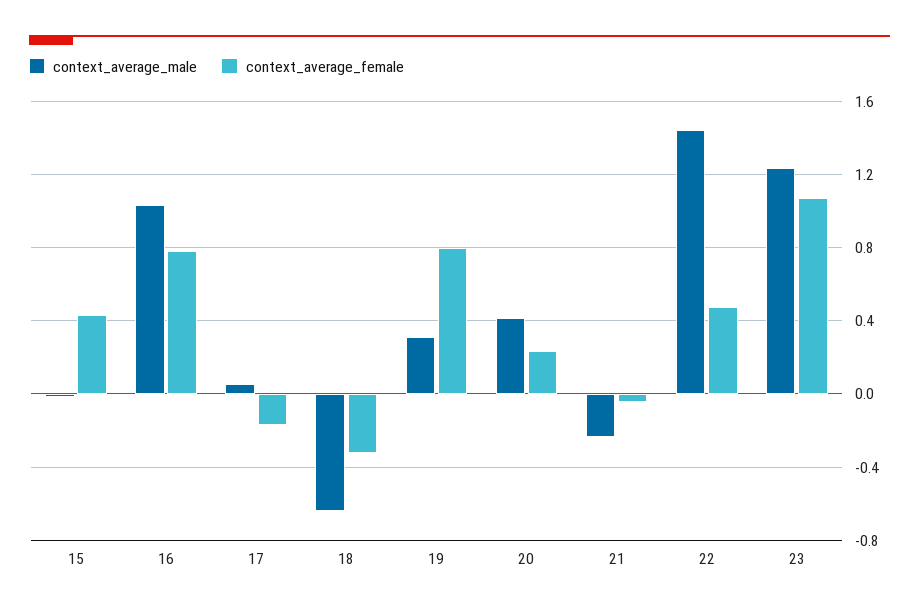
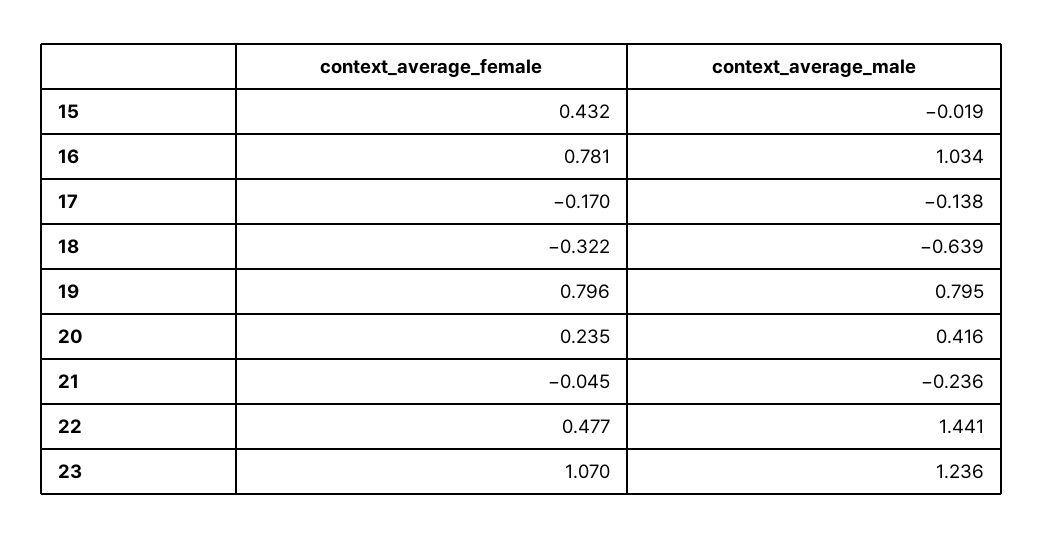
  {
    "context_average_male": {
      "15": -0.019,
      "16": 1.034,
-     "17": 0.05,
+     "17": -0.138,
      "18": -0.639,
-     "19": 0.3,
+     "19": 0.795,
      "20": 0.416,
      "21": -0.236,
      "22": 1.441,
      "23": 1.236
    },
    "context_average_female": {
      "15": 0.432,
      "16": 0.781,
      "17": -0.17,
      "18": -0.322,
      "19": 0.796,
      "20": 0.235,
      "21": -0.045,
      "22": 0.477,
      "23": 1.07
    }
  }

